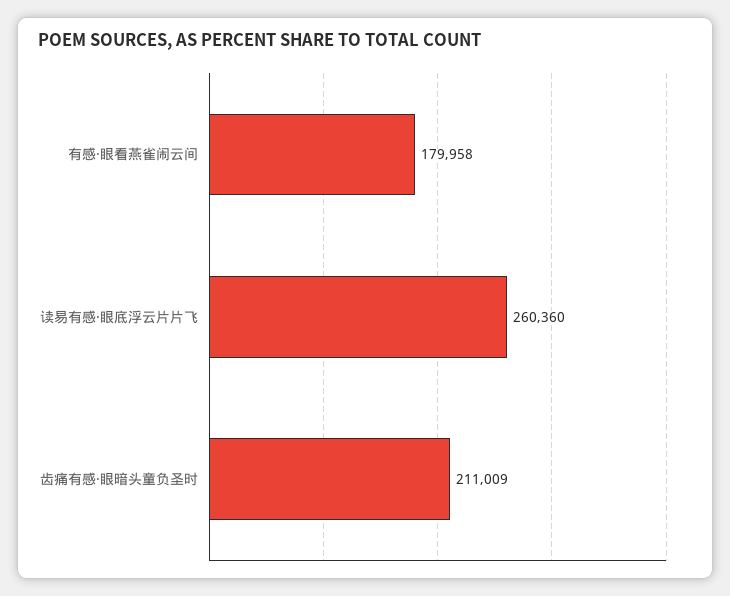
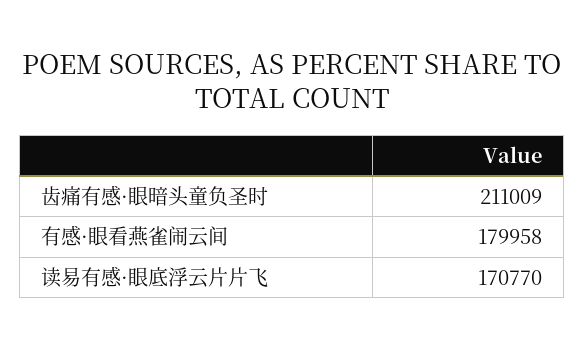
  {
    "有感·眼看燕雀闹云间": 179958,
-   "读易有感·眼底浮云片片飞": 260360,
+   "读易有感·眼底浮云片片飞": 170770,
    "齿痛有感·眼暗头童负圣时": 211009
  }

